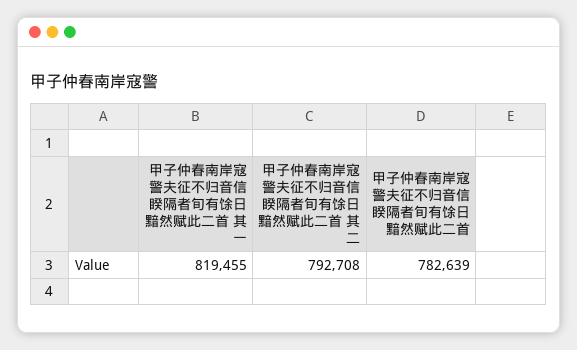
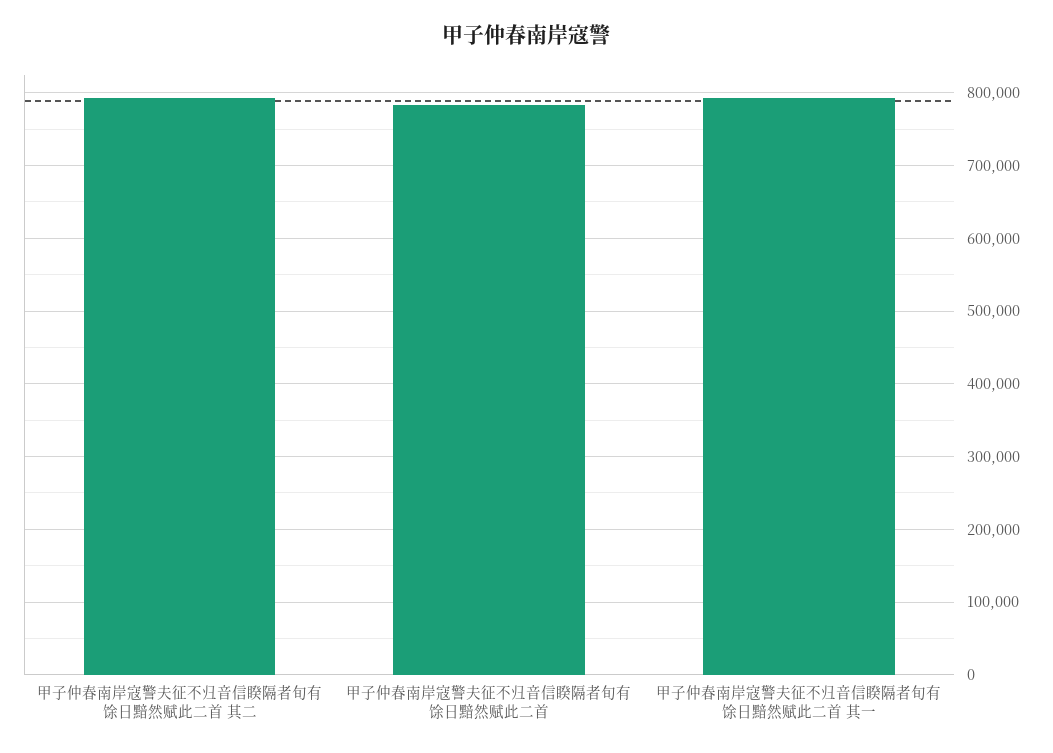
  {
-   "甲子仲春南岸寇警夫征不归音信睽隔者旬有馀日黯然赋此二首 其一": 819455,
+   "甲子仲春南岸寇警夫征不归音信睽隔者旬有馀日黯然赋此二首 其一": 790000,
    "甲子仲春南岸寇警夫征不归音信睽隔者旬有馀日黯然赋此二首 其二": 792708,
    "甲子仲春南岸寇警夫征不归音信睽隔者旬有馀日黯然赋此二首": 782639
  }

